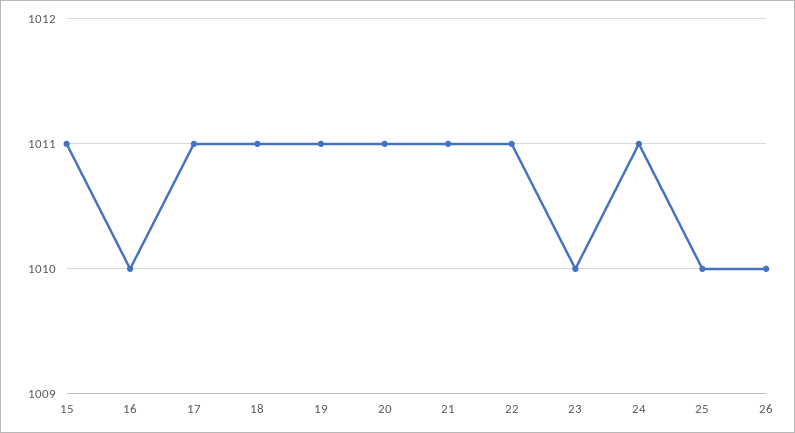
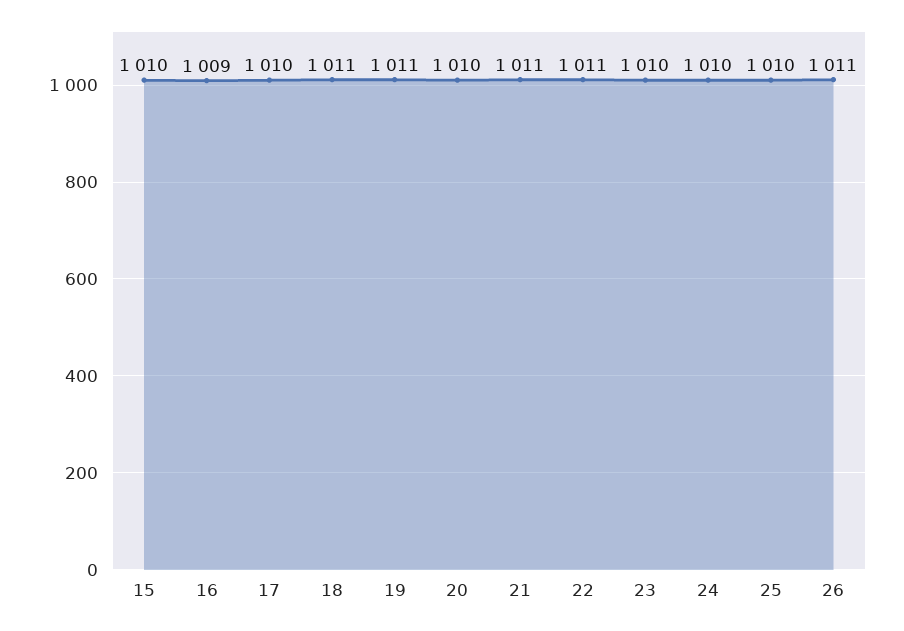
  {
-   "15": 1011,
+   "15": 1010,
-   "16": 1010,
+   "16": 1009,
-   "17": 1011,
+   "17": 1010,
    "18": 1011,
    "19": 1011,
-   "20": 1011,
+   "20": 1010,
    "21": 1011,
    "22": 1011,
    "23": 1010,
-   "24": 1011,
+   "24": 1010,
    "25": 1010,
-   "26": 1010
+   "26": 1011
  }

